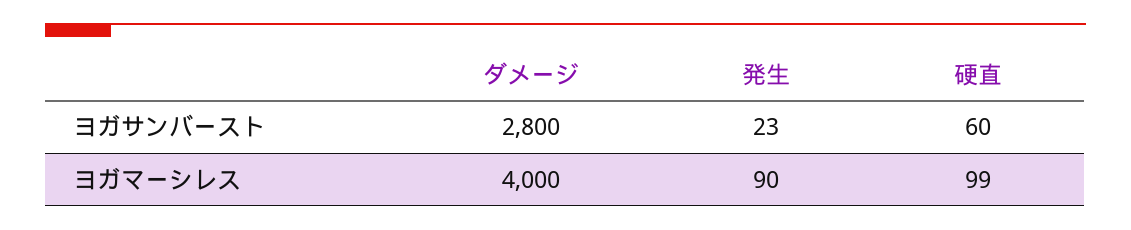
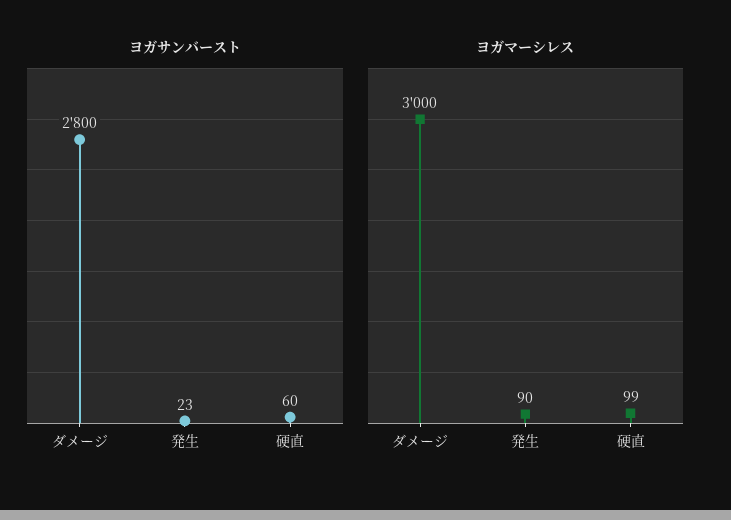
  {
    "ヨガサンバースト": {
      "ダメージ": 2800,
      "発生": 23,
      "硬直": 60
    },
    "ヨガマーシレス": {
-     "ダメージ": 4000,
+     "ダメージ": 3000,
      "発生": 90,
      "硬直": 99
    }
  }

